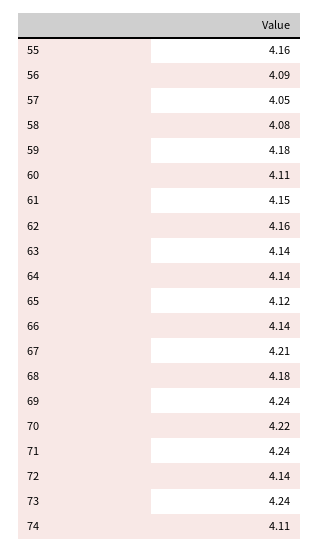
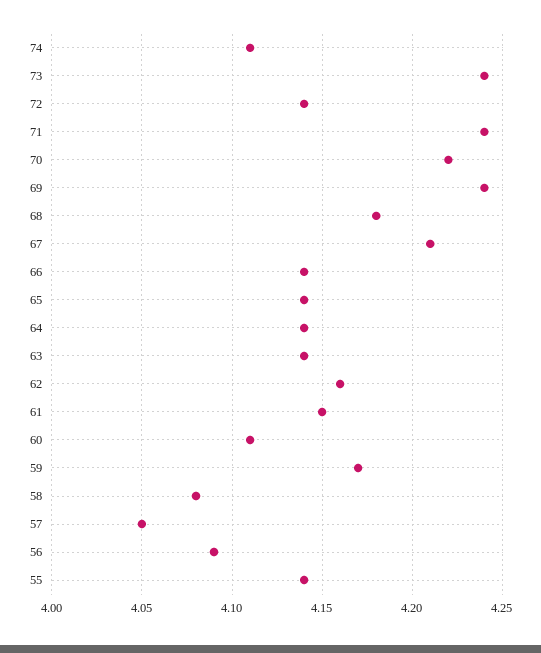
  {
-   "55": 4.16,
+   "55": 4.14,
    "56": 4.09,
    "57": 4.05,
    "58": 4.08,
-   "59": 4.18,
+   "59": 4.17,
    "60": 4.11,
    "61": 4.15,
    "62": 4.16,
    "63": 4.14,
    "64": 4.14,
-   "65": 4.12,
+   "65": 4.14,
    "66": 4.14,
    "67": 4.21,
    "68": 4.18,
    "69": 4.24,
    "70": 4.22,
    "71": 4.24,
    "72": 4.14,
    "73": 4.24,
    "74": 4.11
  }

